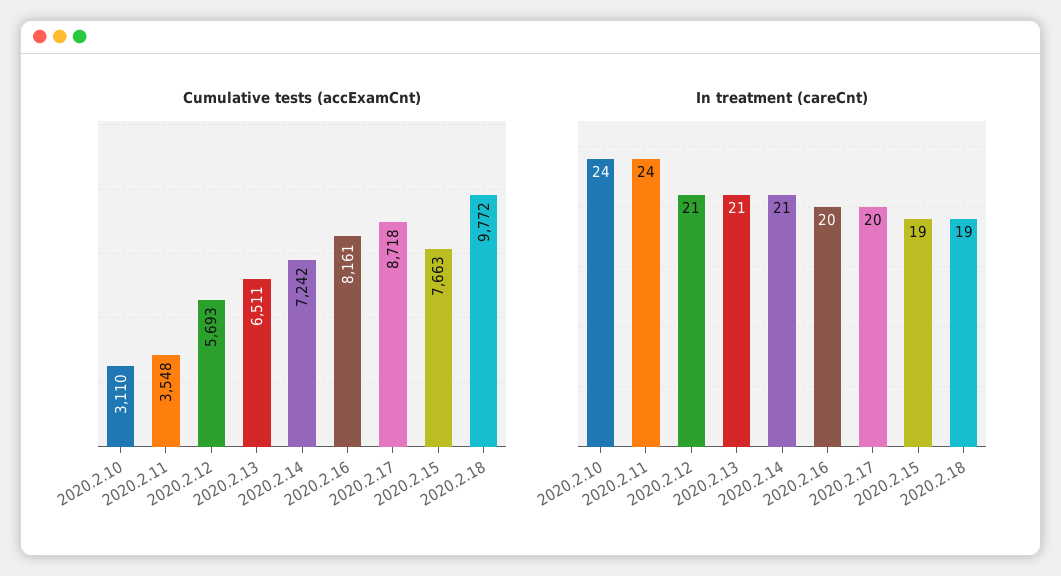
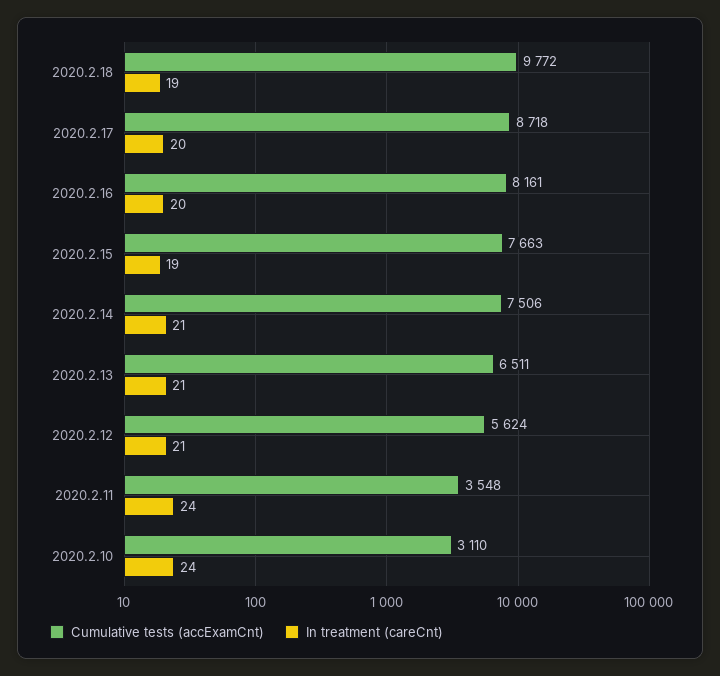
  {
    "Cumulative tests (accExamCnt)": {
      "2020.2.10": 3110,
      "2020.2.11": 3548,
-     "2020.2.12": 5693,
+     "2020.2.12": 5624,
      "2020.2.13": 6511,
-     "2020.2.14": 7242,
+     "2020.2.14": 7506,
      "2020.2.16": 8161,
      "2020.2.17": 8718,
      "2020.2.15": 7663,
      "2020.2.18": 9772
    },
    "In treatment (careCnt)": {
      "2020.2.10": 24,
      "2020.2.11": 24,
      "2020.2.12": 21,
      "2020.2.13": 21,
      "2020.2.14": 21,
      "2020.2.16": 20,
      "2020.2.17": 20,
      "2020.2.15": 19,
      "2020.2.18": 19
    }
  }

